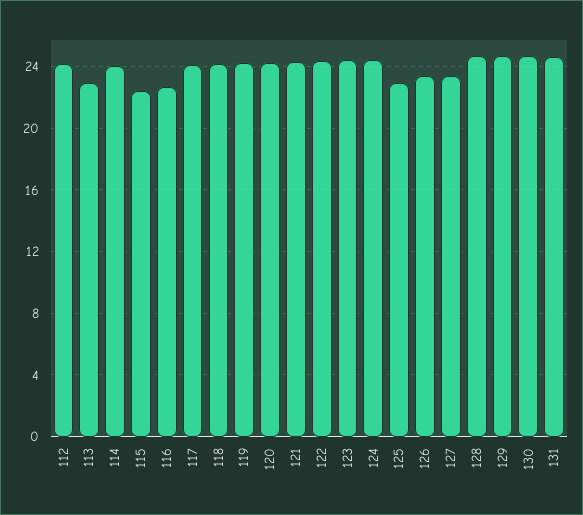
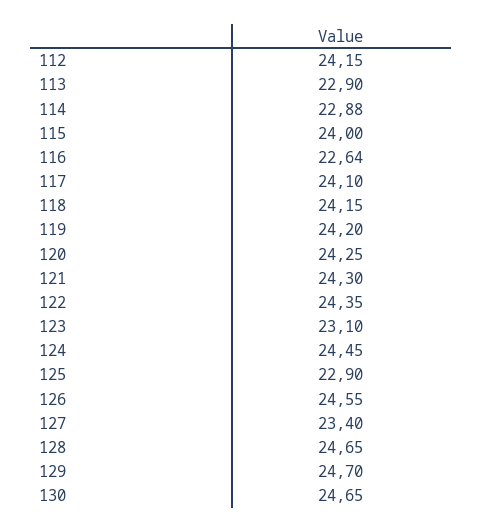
  {
    "112": 24.15,
    "113": 22.9,
-   "114": 24,
+   "114": 22.88,
-   "115": 22.5,
+   "115": 24,
    "116": 22.64,
    "117": 24.1,
    "118": 24.15,
    "119": 24.2,
    "120": 24.25,
    "121": 24.3,
    "122": 24.35,
-   "123": 24.5,
+   "123": 23.1,
    "124": 24.45,
    "125": 22.9,
-   "126": 23.5,
+   "126": 24.55,
    "127": 23.4,
    "128": 24.65,
    "129": 24.7,
-   "130": 24.65,
+   "130": 24.65
-   "131": 24.5
  }

